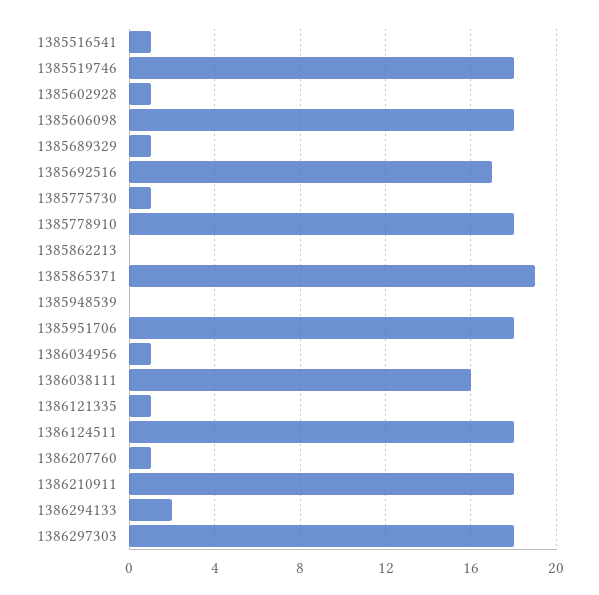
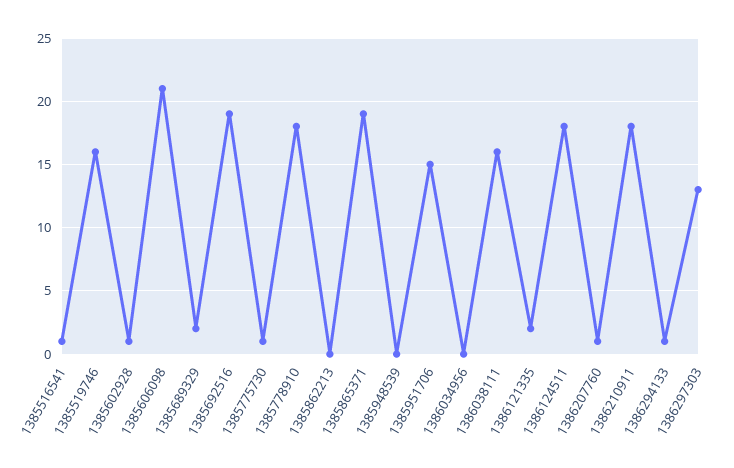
  {
    "1385516541": 1,
-   "1385519746": 18,
+   "1385519746": 16,
    "1385602928": 1,
-   "1385606098": 18,
+   "1385606098": 21,
-   "1385689329": 1,
+   "1385689329": 2,
-   "1385692516": 17,
+   "1385692516": 19,
    "1385775730": 1,
    "1385778910": 18,
    "1385862213": 0,
    "1385865371": 19,
    "1385948539": 0,
-   "1385951706": 18,
+   "1385951706": 15,
-   "1386034956": 1,
+   "1386034956": 0,
    "1386038111": 16,
-   "1386121335": 1,
+   "1386121335": 2,
    "1386124511": 18,
    "1386207760": 1,
    "1386210911": 18,
-   "1386294133": 2,
+   "1386294133": 1,
-   "1386297303": 18
+   "1386297303": 13
  }

